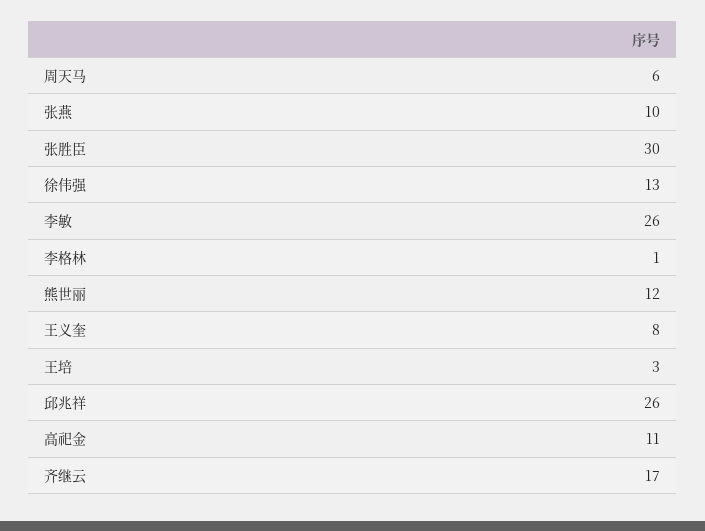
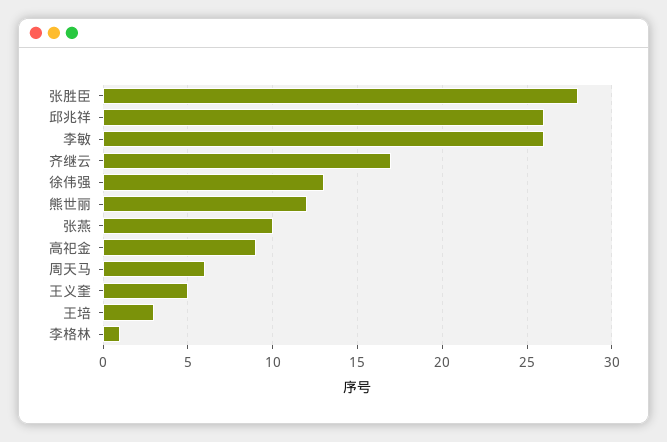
  {
    "周天马": 6,
    "张燕": 10,
-   "张胜臣": 30,
+   "张胜臣": 28,
    "徐伟强": 13,
    "李敏": 26,
    "李格林": 1,
    "熊世丽": 12,
-   "王义奎": 8,
+   "王义奎": 5,
    "王培": 3,
    "邱兆祥": 26,
-   "高祀金": 11,
+   "高祀金": 9,
    "齐继云": 17
  }

